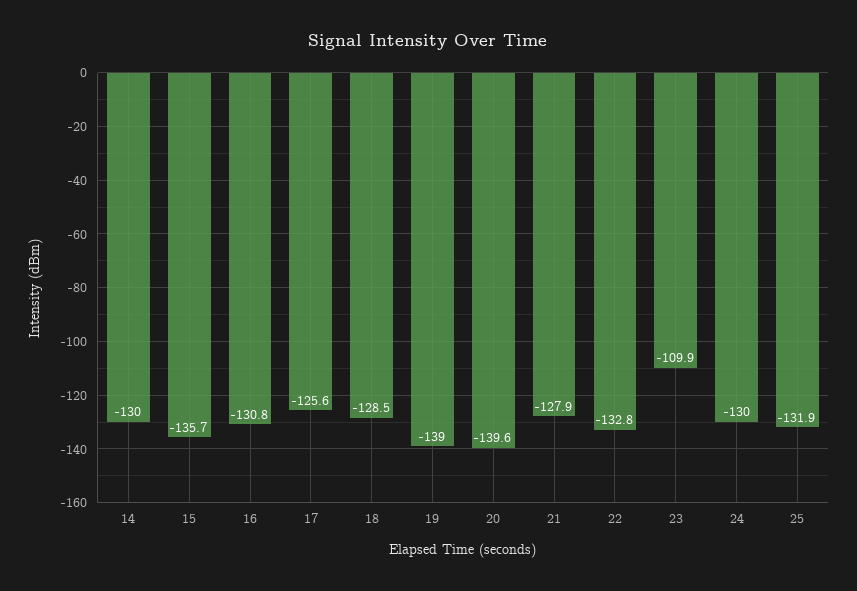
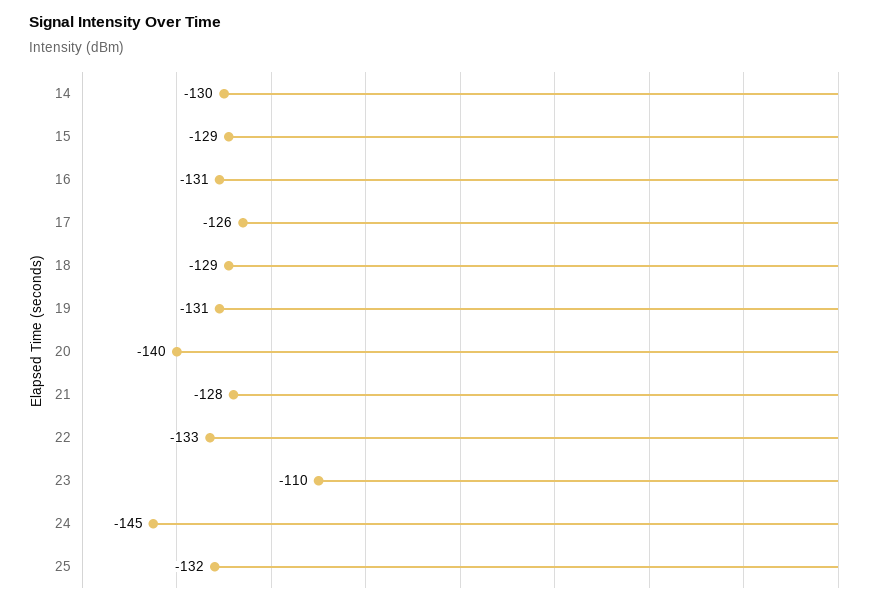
  {
    "14": -130,
-   "15": -135.7,
+   "15": -129,
    "16": -130.8,
    "17": -125.6,
    "18": -128.5,
-   "19": -139,
+   "19": -131,
    "20": -139.6,
    "21": -127.9,
    "22": -132.8,
    "23": -109.9,
-   "24": -130,
+   "24": -145,
    "25": -131.9
  }

